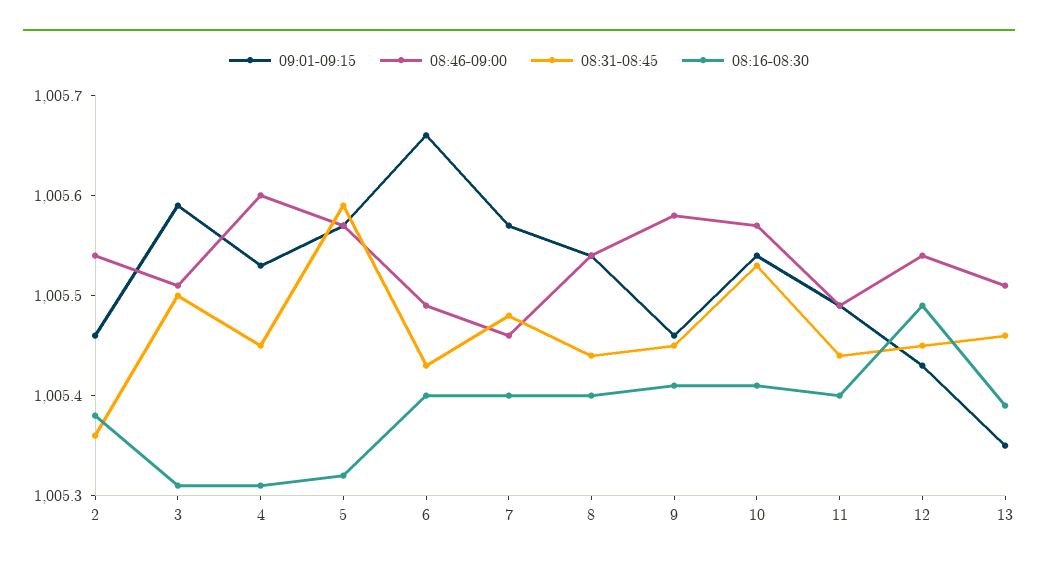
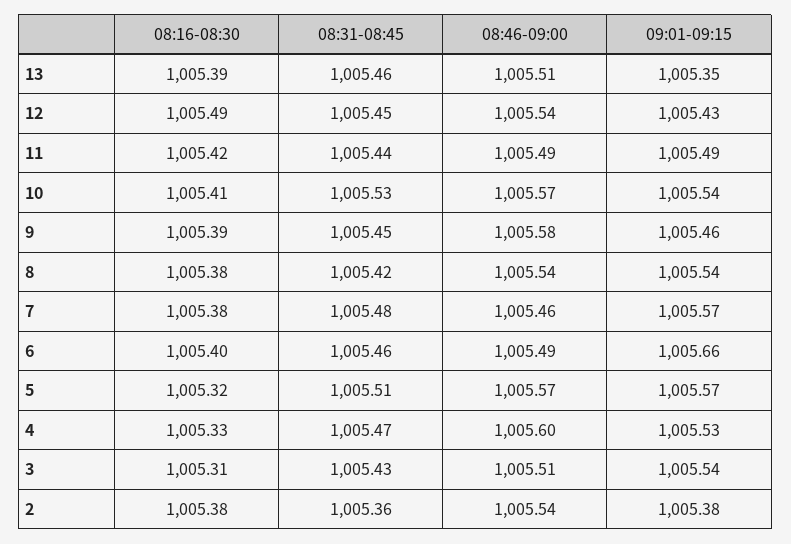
  {
    "09:01-09:15": {
-     "2": 1005.46,
+     "2": 1005.38,
-     "3": 1005.59,
+     "3": 1005.54,
      "4": 1005.53,
      "5": 1005.57,
      "6": 1005.66,
      "7": 1005.57,
      "8": 1005.54,
      "9": 1005.46,
      "10": 1005.54,
      "11": 1005.49,
      "12": 1005.43,
      "13": 1005.35
    },
    "08:46-09:00": {
      "2": 1005.54,
      "3": 1005.51,
      "4": 1005.6,
      "5": 1005.57,
      "6": 1005.49,
      "7": 1005.46,
      "8": 1005.54,
      "9": 1005.58,
      "10": 1005.57,
      "11": 1005.49,
      "12": 1005.54,
      "13": 1005.51
    },
    "08:31-08:45": {
      "2": 1005.36,
-     "3": 1005.5,
+     "3": 1005.43,
-     "4": 1005.45,
+     "4": 1005.47,
-     "5": 1005.59,
+     "5": 1005.51,
-     "6": 1005.43,
+     "6": 1005.46,
      "7": 1005.48,
-     "8": 1005.44,
+     "8": 1005.42,
      "9": 1005.45,
      "10": 1005.53,
      "11": 1005.44,
      "12": 1005.45,
      "13": 1005.46
    },
    "08:16-08:30": {
      "2": 1005.38,
      "3": 1005.31,
-     "4": 1005.31,
+     "4": 1005.33,
      "5": 1005.32,
      "6": 1005.4,
-     "7": 1005.4,
+     "7": 1005.38,
-     "8": 1005.4,
+     "8": 1005.38,
-     "9": 1005.41,
+     "9": 1005.39,
      "10": 1005.41,
-     "11": 1005.4,
+     "11": 1005.42,
      "12": 1005.49,
      "13": 1005.39
    }
  }

